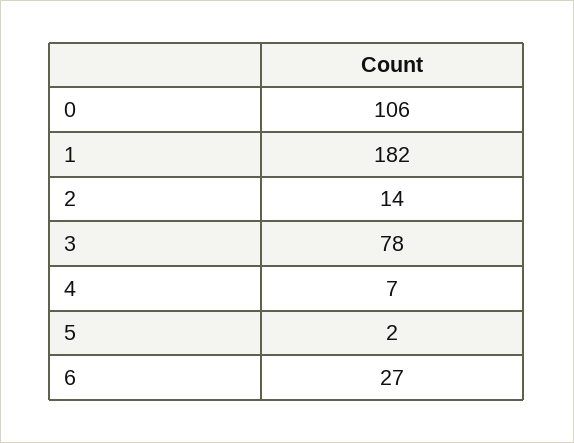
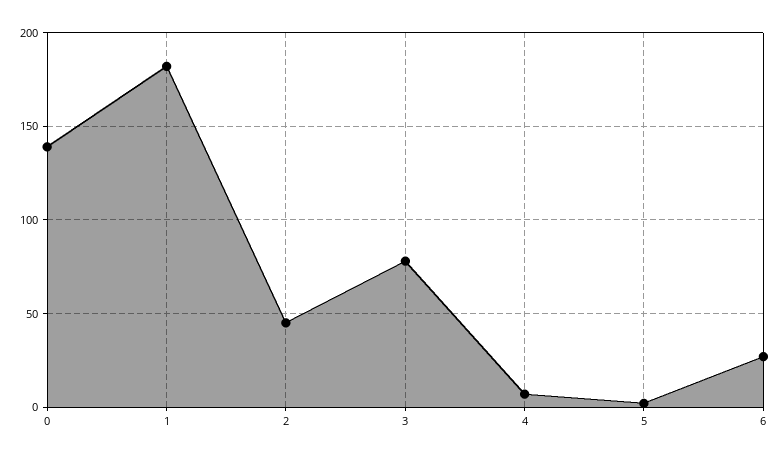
  {
-   "0": 106,
+   "0": 140,
    "1": 182,
-   "2": 14,
+   "2": 45,
    "3": 78,
    "4": 7,
    "5": 2,
    "6": 27
  }

